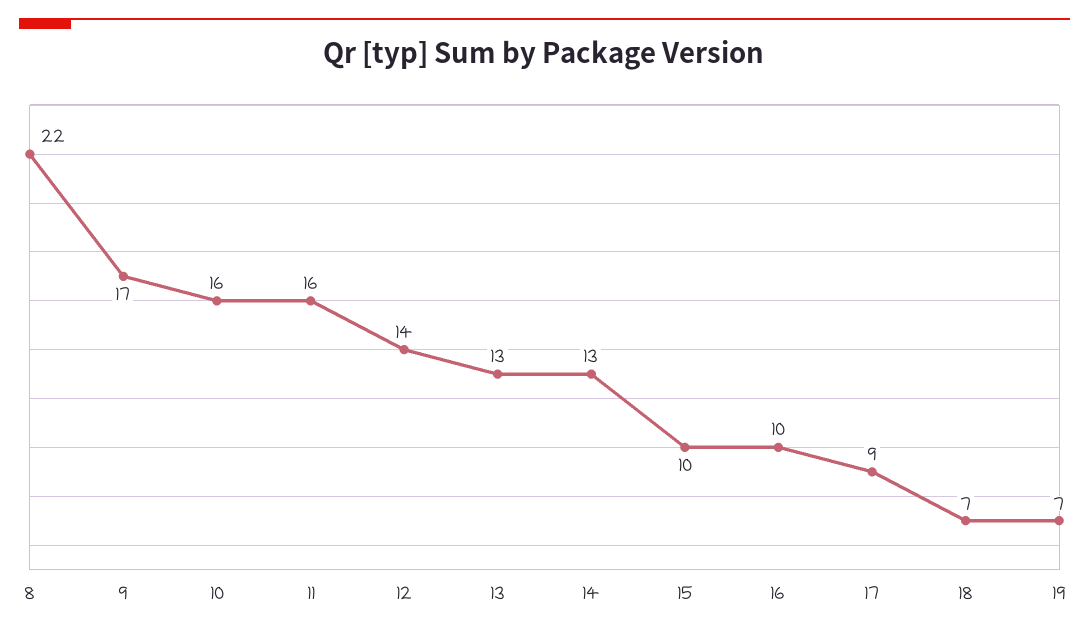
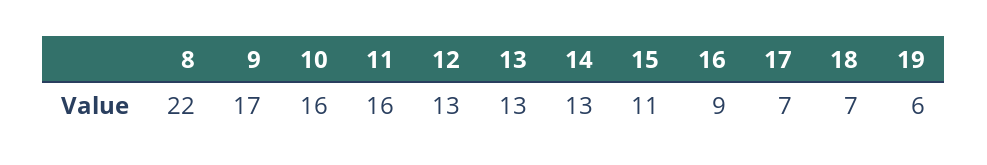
  {
    "8": 22,
    "9": 17,
    "10": 16,
    "11": 16,
-   "12": 14,
+   "12": 13,
    "13": 13,
    "14": 13,
-   "15": 10,
+   "15": 11,
-   "16": 10,
+   "16": 9,
-   "17": 9,
+   "17": 7,
    "18": 7,
-   "19": 7
+   "19": 6
  }

